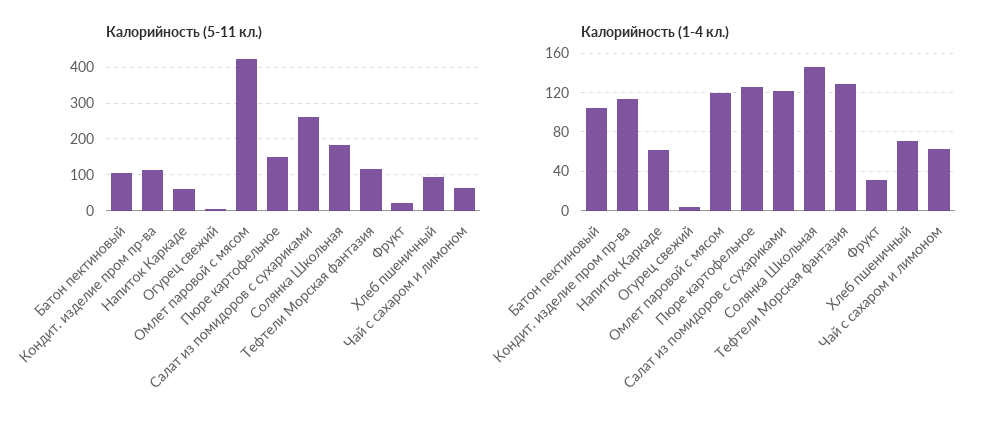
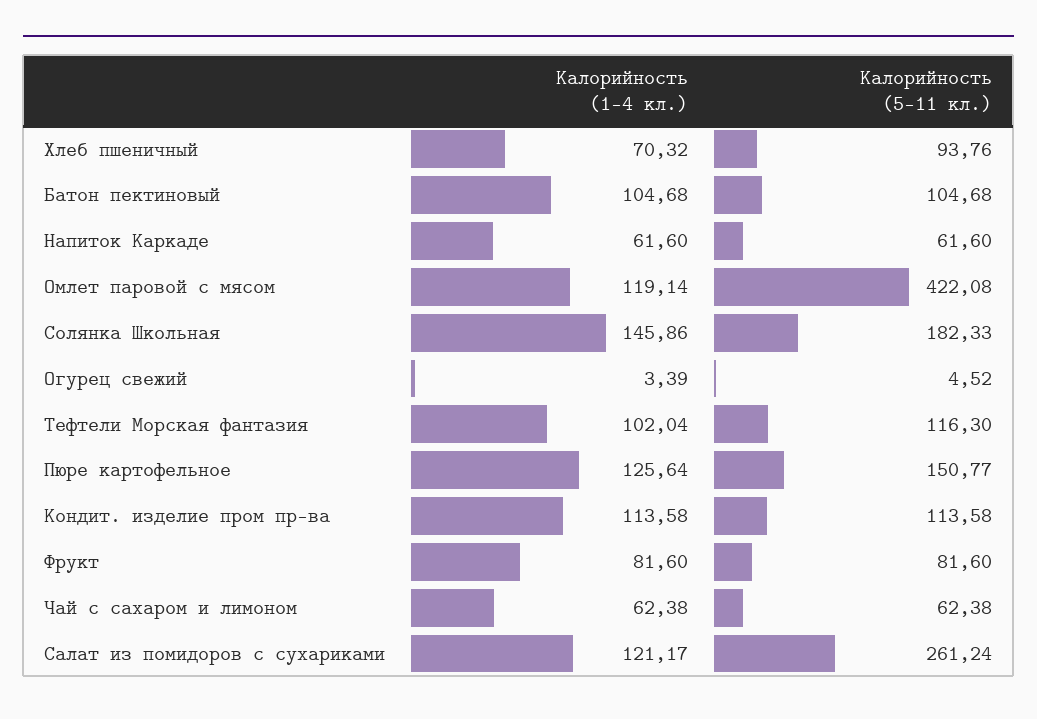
  {
    "Калорийность (5-11 кл.)": {
      "Батон пектиновый": 104.68,
      "Кондит. изделие пром пр-ва": 113.58,
      "Напиток Каркаде": 61.6,
      "Огурец свежий": 4.52,
      "Омлет паровой с мясом": 422.08,
      "Пюре картофельное": 150.77,
      "Салат из помидоров с сухариками": 261.24,
      "Солянка Школьная": 182.33,
      "Тефтели Морская фантазия": 116.3,
-     "Фрукт": 20,
+     "Фрукт": 81.6,
      "Хлеб пшеничный": 93.76,
      "Чай с сахаром и лимоном": 62.38
    },
    "Калорийность (1-4 кл.)": {
      "Батон пектиновый": 104.68,
      "Кондит. изделие пром пр-ва": 113.58,
      "Напиток Каркаде": 61.6,
      "Огурец свежий": 3.39,
      "Омлет паровой с мясом": 119.14,
      "Пюре картофельное": 125.64,
      "Салат из помидоров с сухариками": 121.17,
      "Солянка Школьная": 145.86,
-     "Тефтели Морская фантазия": 130,
+     "Тефтели Морская фантазия": 102.04,
-     "Фрукт": 30,
+     "Фрукт": 81.6,
      "Хлеб пшеничный": 70.32,
      "Чай с сахаром и лимоном": 62.38
    }
  }

